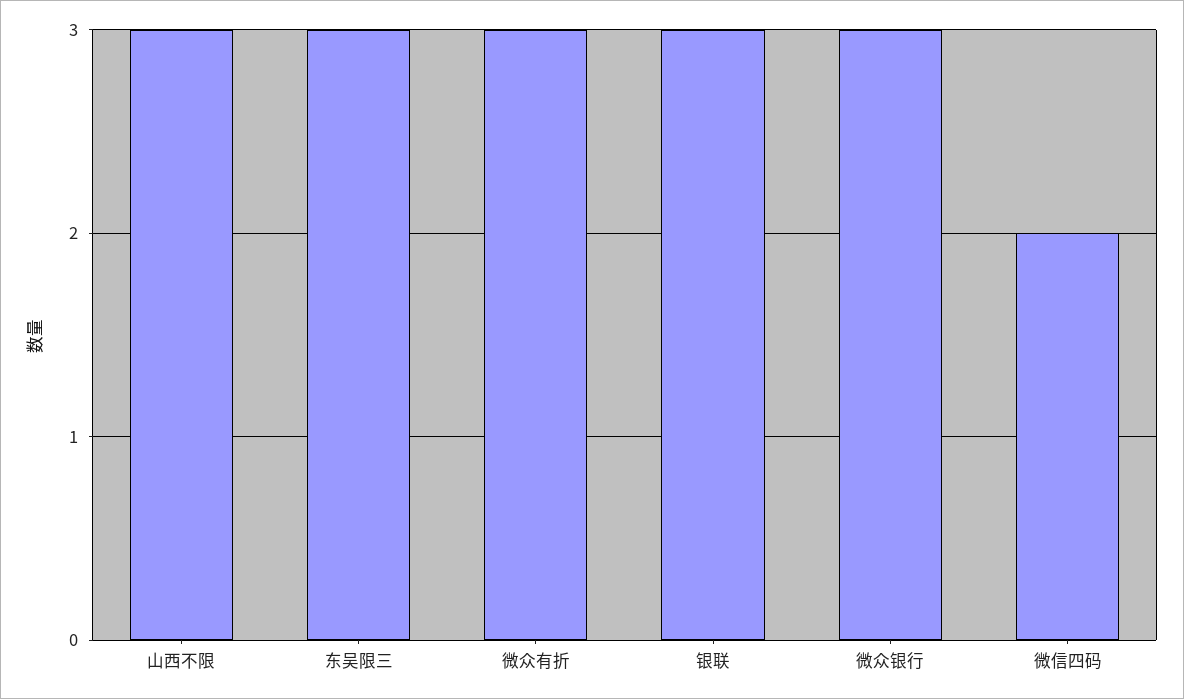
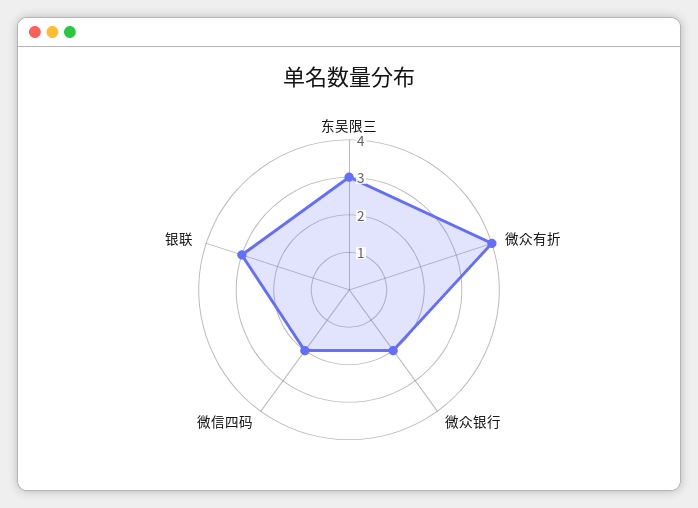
  {
-   "山西不限": 3,
    "东吴限三": 3,
-   "微众有折": 3,
+   "微众有折": 4,
    "银联": 3,
-   "微众银行": 3,
+   "微众银行": 2,
    "微信四码": 2
  }

